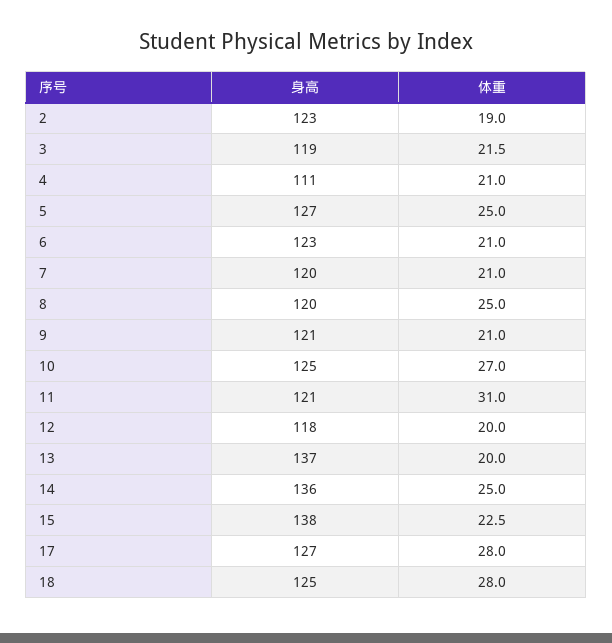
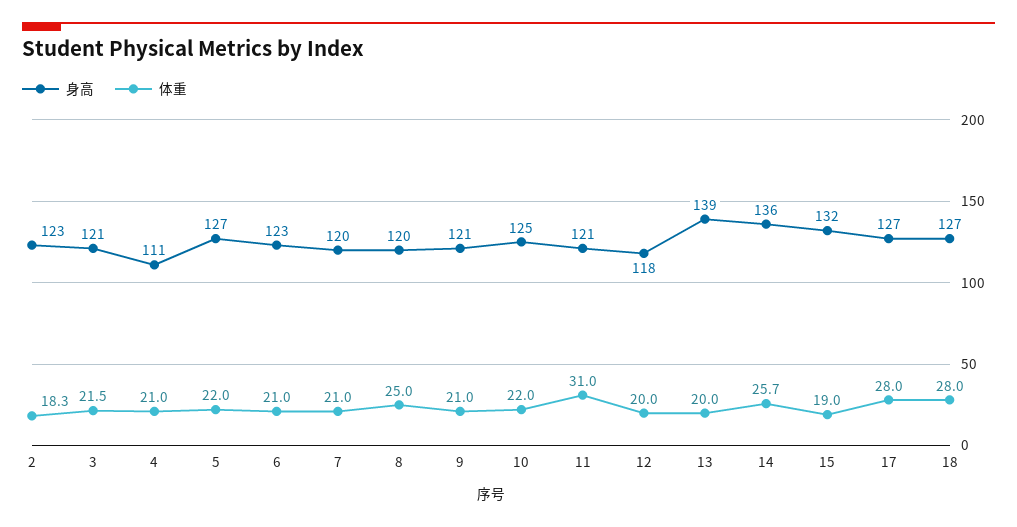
  {
    "身高": {
      "2": 123,
-     "3": 119,
+     "3": 121,
      "4": 111,
      "5": 127,
      "6": 123,
      "7": 120,
      "8": 120,
      "9": 121,
      "10": 125,
      "11": 121,
      "12": 118,
-     "13": 137,
+     "13": 139,
      "14": 136,
-     "15": 138,
+     "15": 132,
      "17": 127,
-     "18": 125
+     "18": 127
    },
    "体重": {
-     "2": 19,
+     "2": 18.3,
      "3": 21.5,
      "4": 21,
-     "5": 25,
+     "5": 22,
      "6": 21,
      "7": 21,
      "8": 25,
      "9": 21,
-     "10": 27,
+     "10": 22,
      "11": 31,
      "12": 20,
      "13": 20,
-     "14": 25,
+     "14": 25.7,
-     "15": 22.5,
+     "15": 19,
      "17": 28,
      "18": 28
    }
  }

